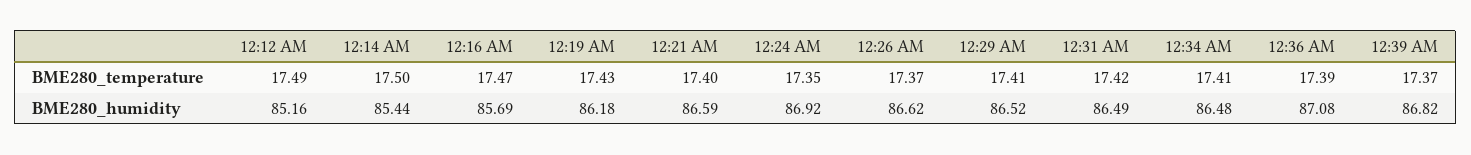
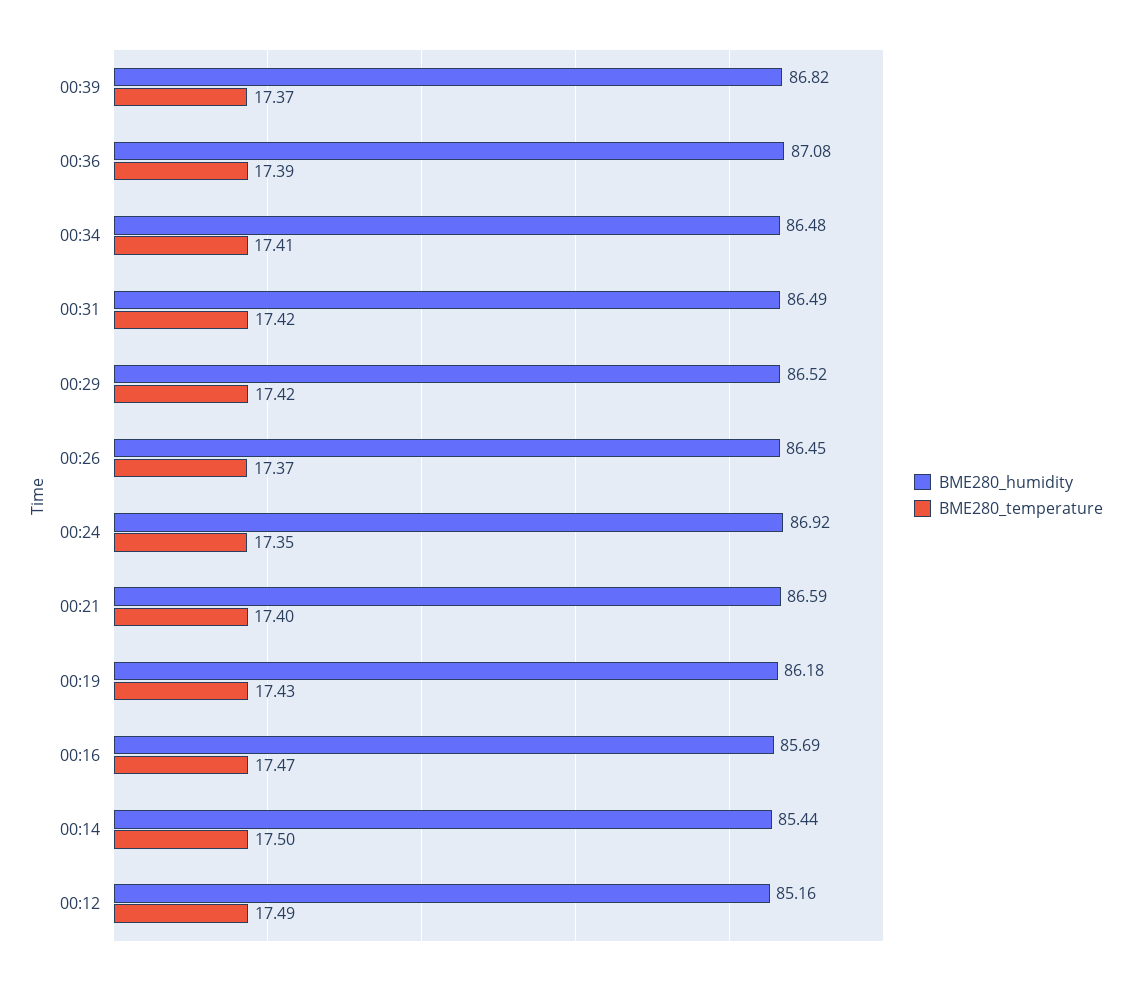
  {
    "BME280_temperature": {
      "12:12 AM": 17.49,
      "12:14 AM": 17.5,
      "12:16 AM": 17.47,
      "12:19 AM": 17.43,
      "12:21 AM": 17.4,
      "12:24 AM": 17.35,
      "12:26 AM": 17.37,
-     "12:29 AM": 17.41,
+     "12:29 AM": 17.42,
      "12:31 AM": 17.42,
      "12:34 AM": 17.41,
      "12:36 AM": 17.39,
      "12:39 AM": 17.37
    },
    "BME280_humidity": {
      "12:12 AM": 85.16,
      "12:14 AM": 85.44,
      "12:16 AM": 85.69,
      "12:19 AM": 86.18,
      "12:21 AM": 86.59,
      "12:24 AM": 86.92,
-     "12:26 AM": 86.62,
+     "12:26 AM": 86.45,
      "12:29 AM": 86.52,
      "12:31 AM": 86.49,
      "12:34 AM": 86.48,
      "12:36 AM": 87.08,
      "12:39 AM": 86.82
    }
  }

